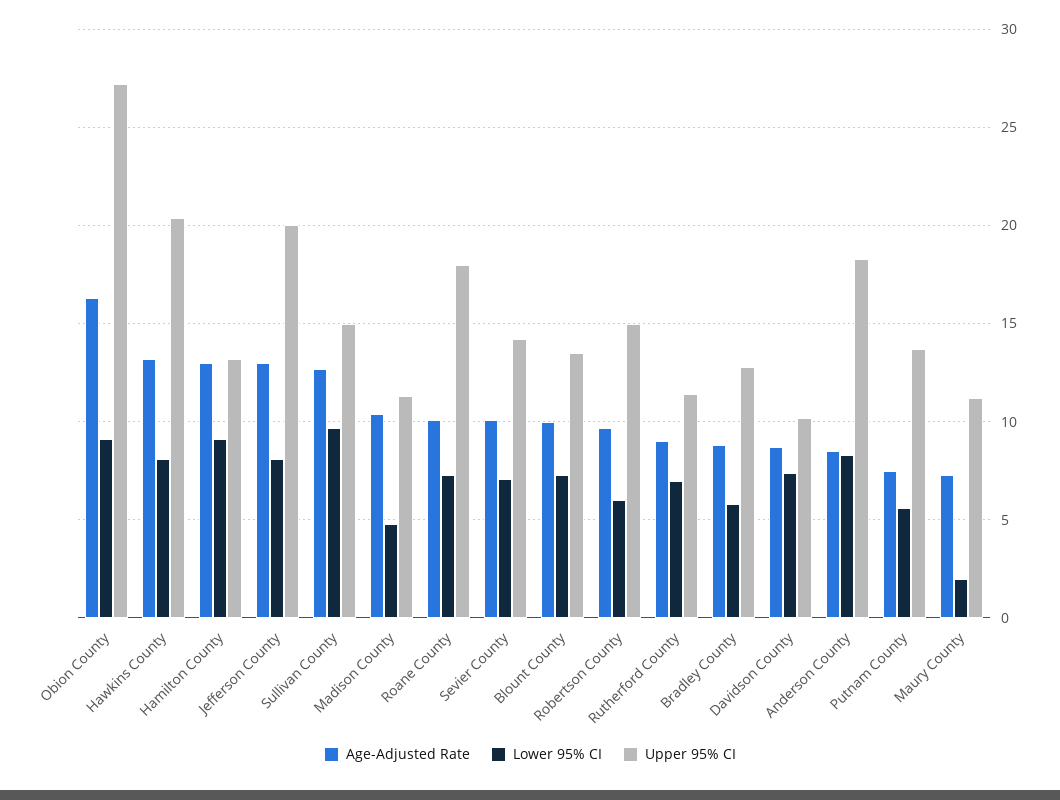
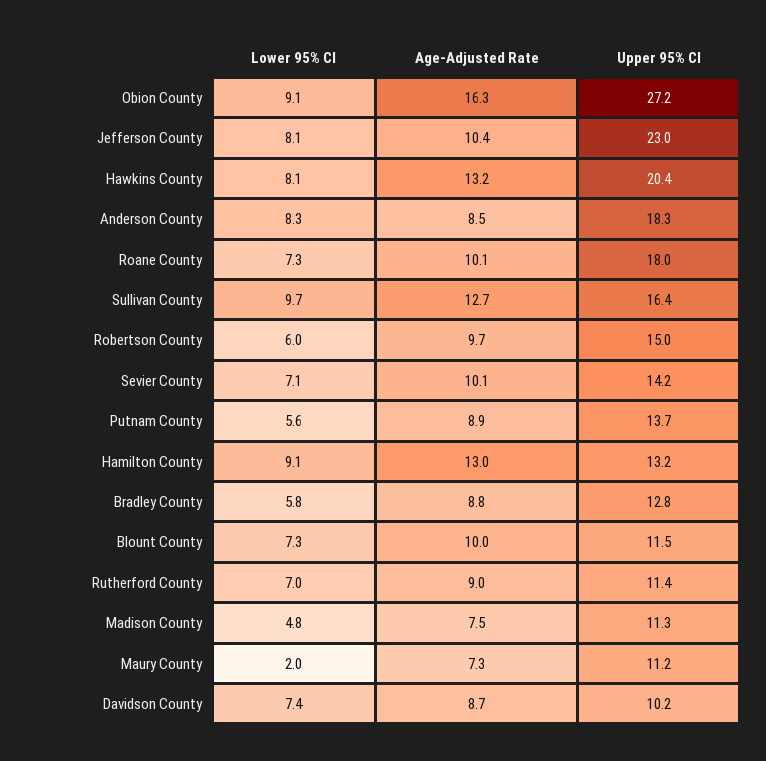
  {
    "Age-Adjusted Rate": {
      "Obion County": 16.3,
      "Hawkins County": 13.2,
      "Hamilton County": 13,
-     "Jefferson County": 13,
+     "Jefferson County": 10.4,
      "Sullivan County": 12.7,
-     "Madison County": 10.5,
+     "Madison County": 7.5,
      "Roane County": 10.1,
      "Sevier County": 10.1,
      "Blount County": 10,
      "Robertson County": 9.7,
      "Rutherford County": 9,
      "Bradley County": 8.8,
      "Davidson County": 8.7,
      "Anderson County": 8.5,
-     "Putnam County": 7.5,
+     "Putnam County": 8.9,
      "Maury County": 7.3
    },
    "Lower 95% CI": {
      "Obion County": 9.1,
      "Hawkins County": 8.1,
      "Hamilton County": 9.1,
      "Jefferson County": 8.1,
      "Sullivan County": 9.7,
      "Madison County": 4.8,
      "Roane County": 7.3,
      "Sevier County": 7.1,
      "Blount County": 7.3,
      "Robertson County": 6,
      "Rutherford County": 7,
      "Bradley County": 5.8,
      "Davidson County": 7.4,
      "Anderson County": 8.3,
      "Putnam County": 5.6,
      "Maury County": 2
    },
    "Upper 95% CI": {
      "Obion County": 27.2,
      "Hawkins County": 20.4,
      "Hamilton County": 13.2,
-     "Jefferson County": 20,
+     "Jefferson County": 23,
-     "Sullivan County": 15,
+     "Sullivan County": 16.4,
      "Madison County": 11.3,
      "Roane County": 18,
      "Sevier County": 14.2,
-     "Blount County": 13.5,
+     "Blount County": 11.5,
      "Robertson County": 15,
      "Rutherford County": 11.4,
      "Bradley County": 12.8,
      "Davidson County": 10.2,
      "Anderson County": 18.3,
      "Putnam County": 13.7,
      "Maury County": 11.2
    }
  }

